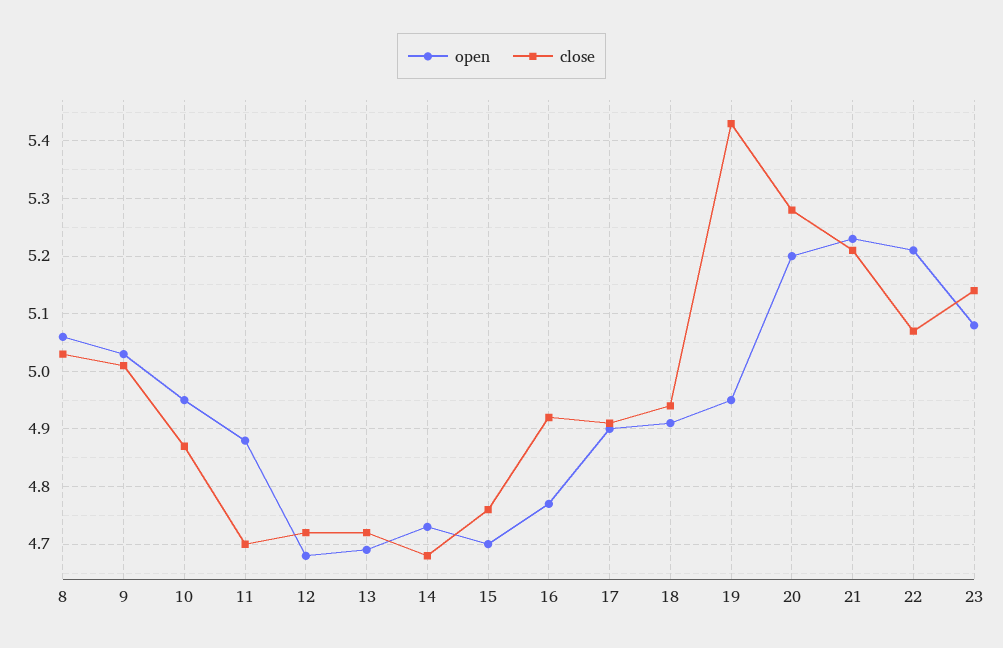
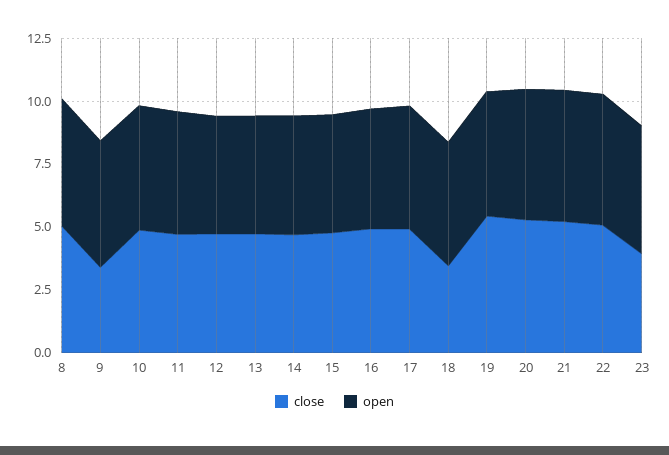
  {
    "open": {
      "8": 5.05,
      "9": 5.05,
      "10": 4.95,
      "11": 4.9,
      "12": 4.7,
      "13": 4.7,
      "14": 4.75,
      "15": 4.7,
      "16": 4.75,
      "17": 4.9,
      "18": 4.9,
      "19": 4.95,
      "20": 5.2,
      "21": 5.25,
      "22": 5.2,
      "23": 5.1
    },
    "close": {
      "8": 5.05,
-     "9": 5,
+     "9": 3.5,
      "10": 4.85,
      "11": 4.7,
      "12": 4.7,
      "13": 4.7,
      "14": 4.7,
      "15": 4.75,
      "16": 4.9,
      "17": 4.9,
-     "18": 4.95,
+     "18": 3.5,
      "19": 5.45,
      "20": 5.3,
      "21": 5.2,
      "22": 5.05,
-     "23": 5.15
+     "23": 4
    }
  }

